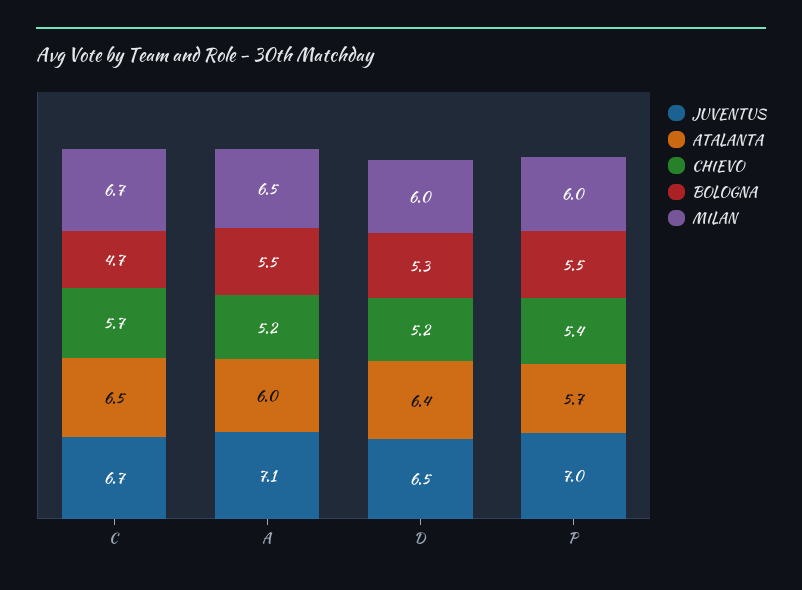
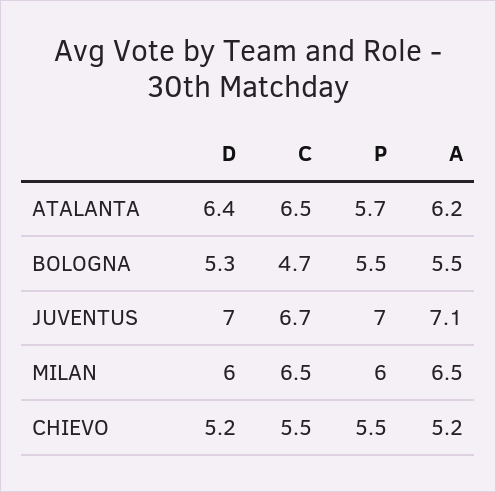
  {
    "JUVENTUS": {
      "C": 6.7,
      "A": 7.1,
-     "D": 6.5,
+     "D": 7,
      "P": 7
    },
    "ATALANTA": {
      "C": 6.5,
-     "A": 6,
+     "A": 6.2,
      "D": 6.4,
      "P": 5.7
    },
    "CHIEVO": {
-     "C": 5.7,
+     "C": 5.5,
      "A": 5.2,
      "D": 5.2,
-     "P": 5.4
+     "P": 5.5
    },
    "BOLOGNA": {
      "C": 4.7,
      "A": 5.5,
      "D": 5.3,
      "P": 5.5
    },
    "MILAN": {
-     "C": 6.7,
+     "C": 6.5,
      "A": 6.5,
      "D": 6,
      "P": 6
    }
  }

